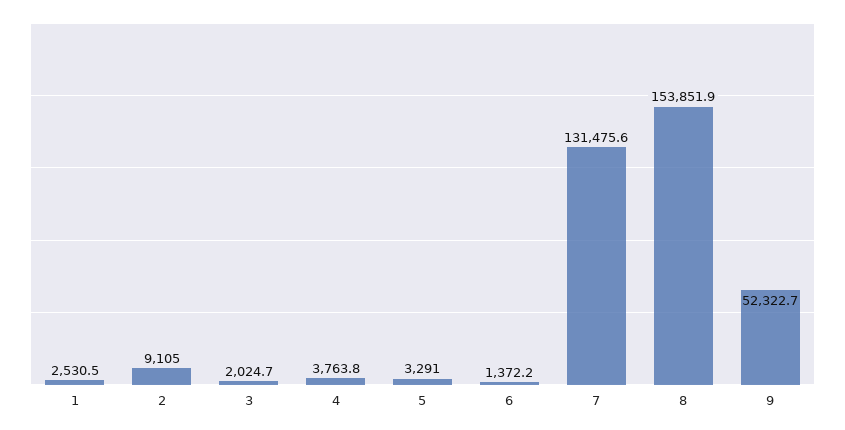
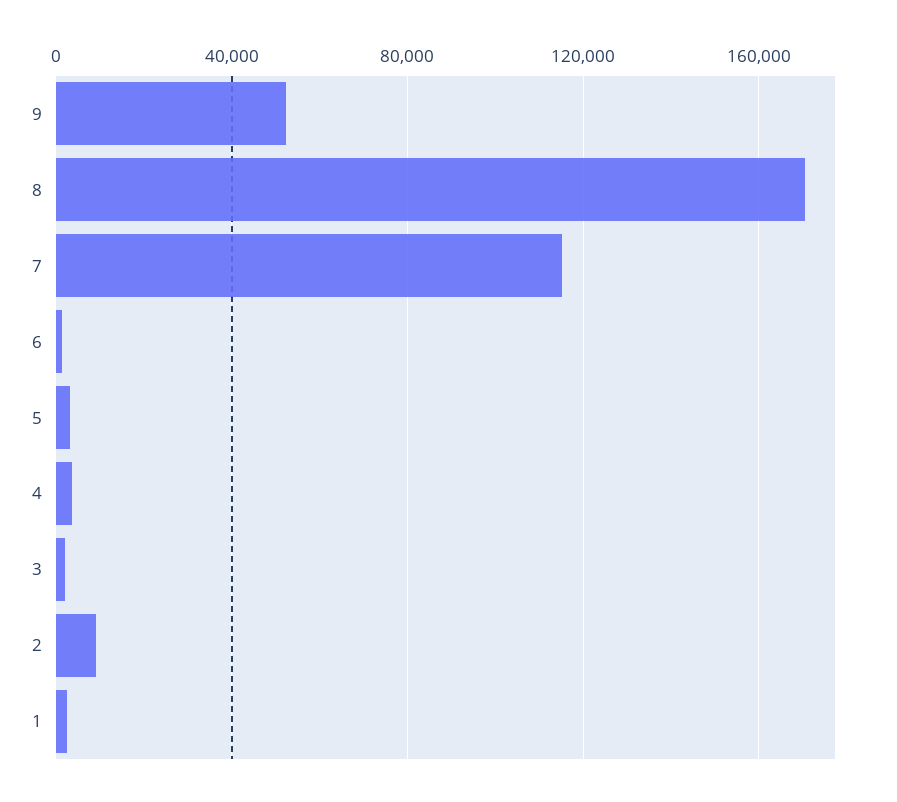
  {
    "1": 2530.5,
    "2": 9105,
    "3": 2024.7,
    "4": 3763.8,
    "5": 3291,
    "6": 1372.2,
-   "7": 131475.6,
+   "7": 115000,
-   "8": 153851.9,
+   "8": 170000,
    "9": 52322.7
  }

